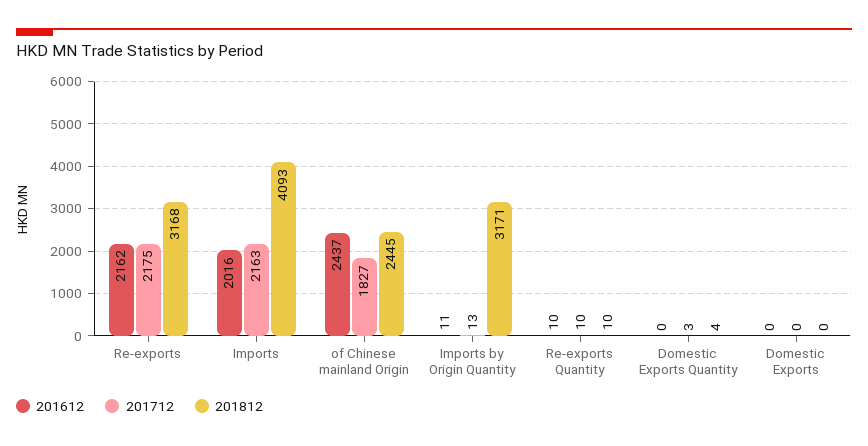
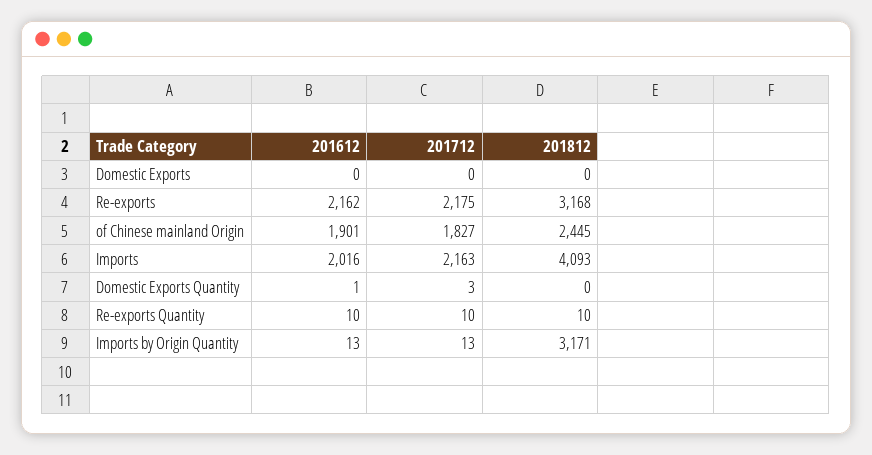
  {
    "201612": {
      "Re-exports": 2162,
      "Imports": 2016,
-     "of Chinese mainland Origin": 2437,
+     "of Chinese mainland Origin": 1901,
-     "Imports by Origin Quantity": 11,
+     "Imports by Origin Quantity": 13,
      "Re-exports Quantity": 10,
-     "Domestic Exports Quantity": 0,
+     "Domestic Exports Quantity": 1,
      "Domestic Exports": 0
    },
    "201712": {
      "Re-exports": 2175,
      "Imports": 2163,
      "of Chinese mainland Origin": 1827,
      "Imports by Origin Quantity": 13,
      "Re-exports Quantity": 10,
      "Domestic Exports Quantity": 3,
      "Domestic Exports": 0
    },
    "201812": {
      "Re-exports": 3168,
      "Imports": 4093,
      "of Chinese mainland Origin": 2445,
      "Imports by Origin Quantity": 3171,
      "Re-exports Quantity": 10,
-     "Domestic Exports Quantity": 4,
+     "Domestic Exports Quantity": 0,
      "Domestic Exports": 0
    }
  }

